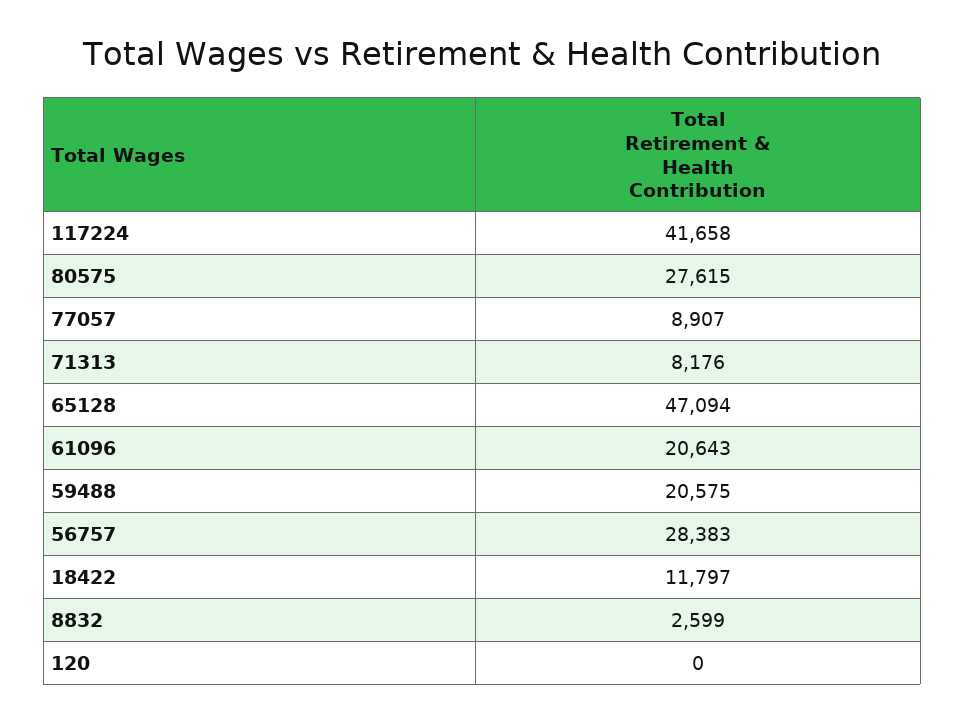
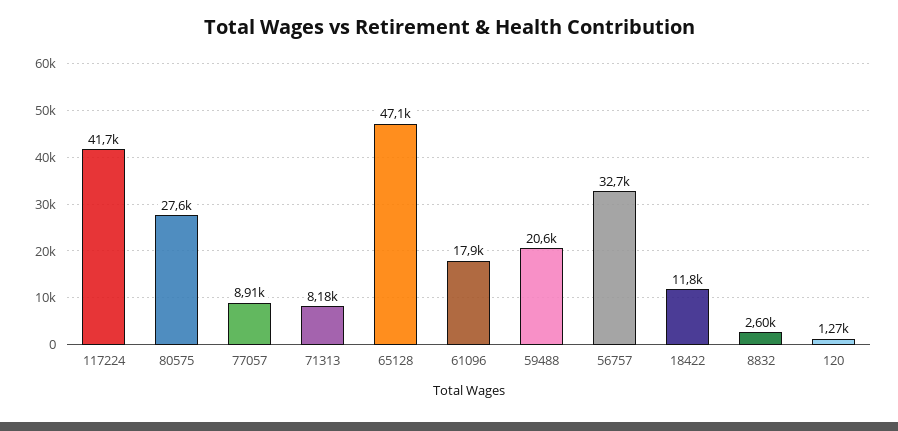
  {
    "117224": 41658,
    "80575": 27615,
    "77057": 8907,
    "71313": 8176,
    "65128": 47094,
-   "61096": 20643,
+   "61096": 17900,
    "59488": 20575,
-   "56757": 28383,
+   "56757": 32700,
    "18422": 11797,
    "8832": 2599,
-   "120": 0
+   "120": 1270
  }

